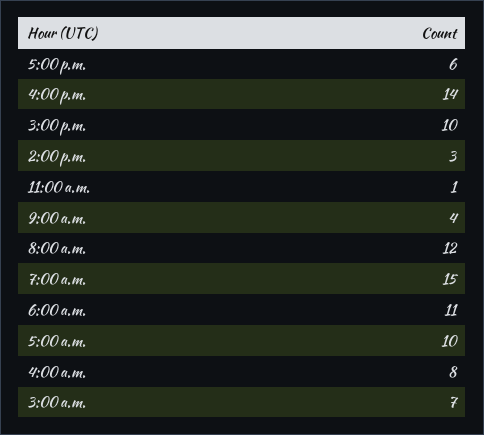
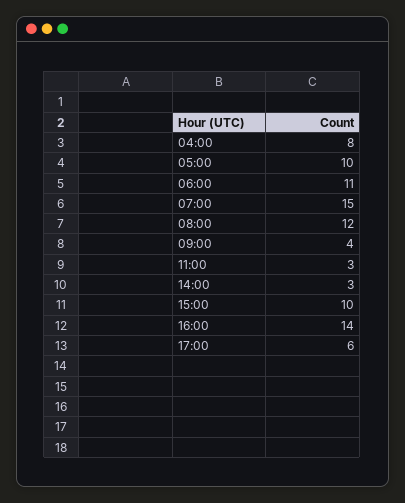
  {
    "5:00 p.m.": 6,
    "4:00 p.m.": 14,
    "3:00 p.m.": 10,
    "2:00 p.m.": 3,
-   "11:00 a.m.": 1,
+   "11:00 a.m.": 3,
    "9:00 a.m.": 4,
    "8:00 a.m.": 12,
    "7:00 a.m.": 15,
    "6:00 a.m.": 11,
    "5:00 a.m.": 10,
-   "4:00 a.m.": 8,
+   "4:00 a.m.": 8
-   "3:00 a.m.": 7
  }

